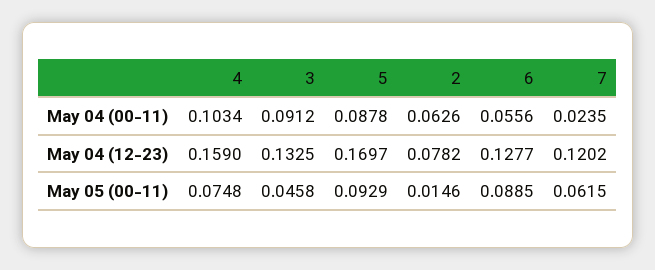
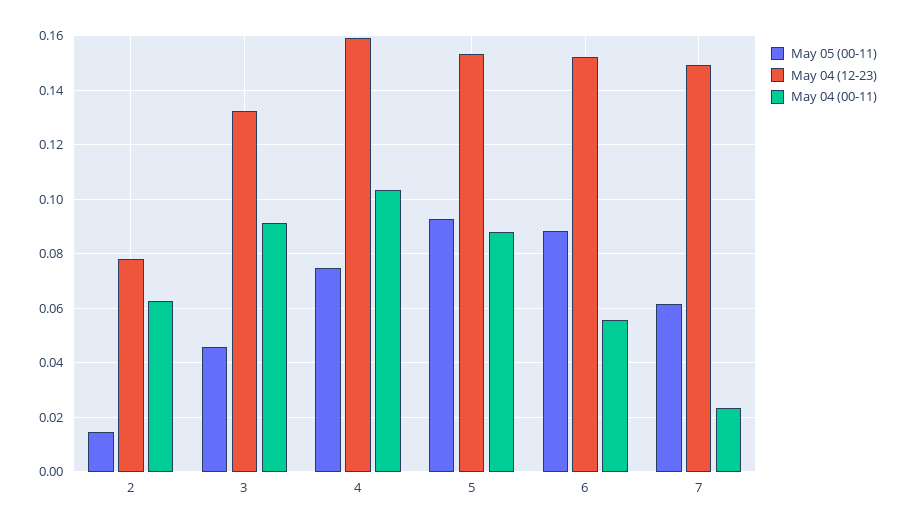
  {
    "May 04 (00-11)": {
      "4": 0.1034,
      "3": 0.0912,
      "5": 0.0878,
      "2": 0.0626,
      "6": 0.0556,
      "7": 0.0235
    },
    "May 04 (12-23)": {
      "4": 0.159,
      "3": 0.1325,
-     "5": 0.1697,
+     "5": 0.1525,
      "2": 0.0782,
-     "6": 0.1277,
+     "6": 0.1525,
-     "7": 0.1202
+     "7": 0.15
    },
    "May 05 (00-11)": {
      "4": 0.0748,
      "3": 0.0458,
      "5": 0.0929,
      "2": 0.0146,
      "6": 0.0885,
      "7": 0.0615
    }
  }

